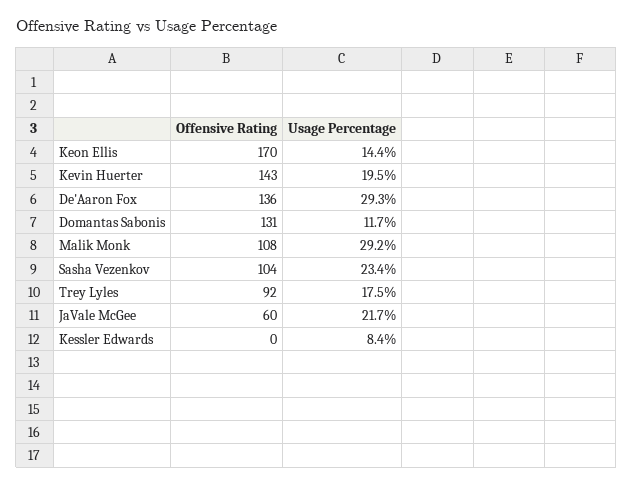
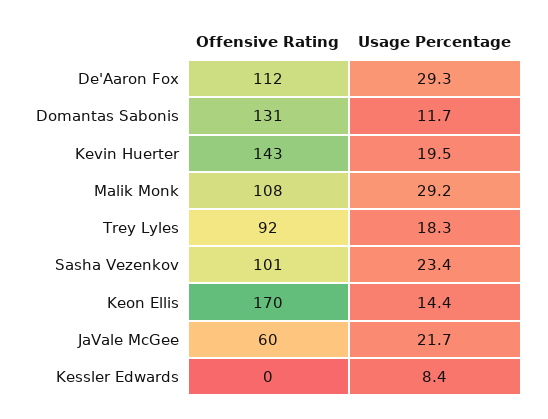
  {
    "Offensive Rating": {
      "Keon Ellis": 170,
      "Kevin Huerter": 143,
-     "De'Aaron Fox": 136,
+     "De'Aaron Fox": 112,
      "Domantas Sabonis": 131,
      "Malik Monk": 108,
-     "Sasha Vezenkov": 104,
+     "Sasha Vezenkov": 101,
      "Trey Lyles": 92,
      "JaVale McGee": 60,
      "Kessler Edwards": 0
    },
    "Usage Percentage": {
      "Keon Ellis": 14.4,
      "Kevin Huerter": 19.5,
      "De'Aaron Fox": 29.3,
      "Domantas Sabonis": 11.7,
      "Malik Monk": 29.2,
      "Sasha Vezenkov": 23.4,
-     "Trey Lyles": 17.5,
+     "Trey Lyles": 18.3,
      "JaVale McGee": 21.7,
      "Kessler Edwards": 8.4
    }
  }

